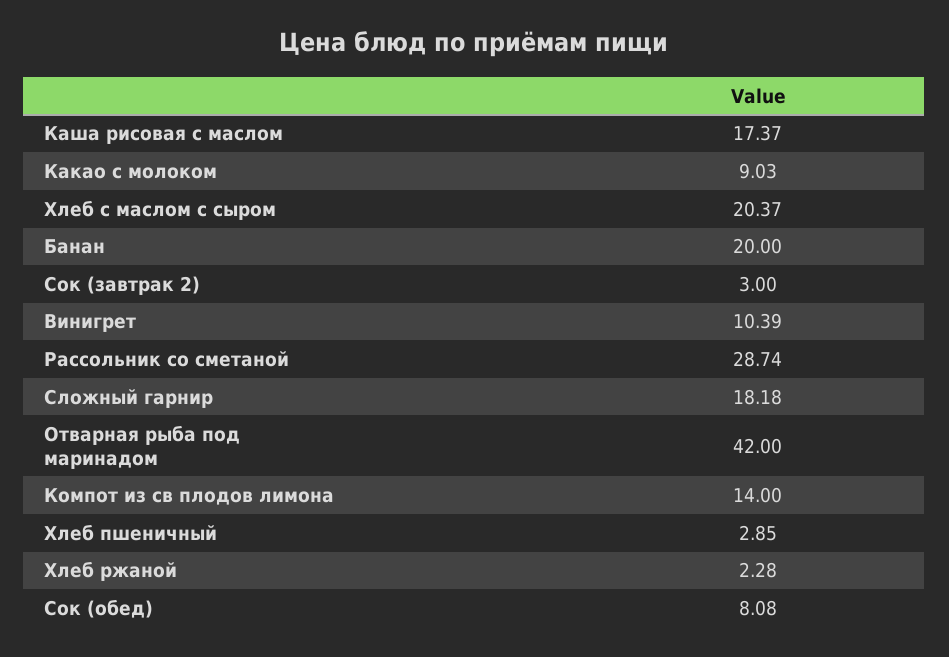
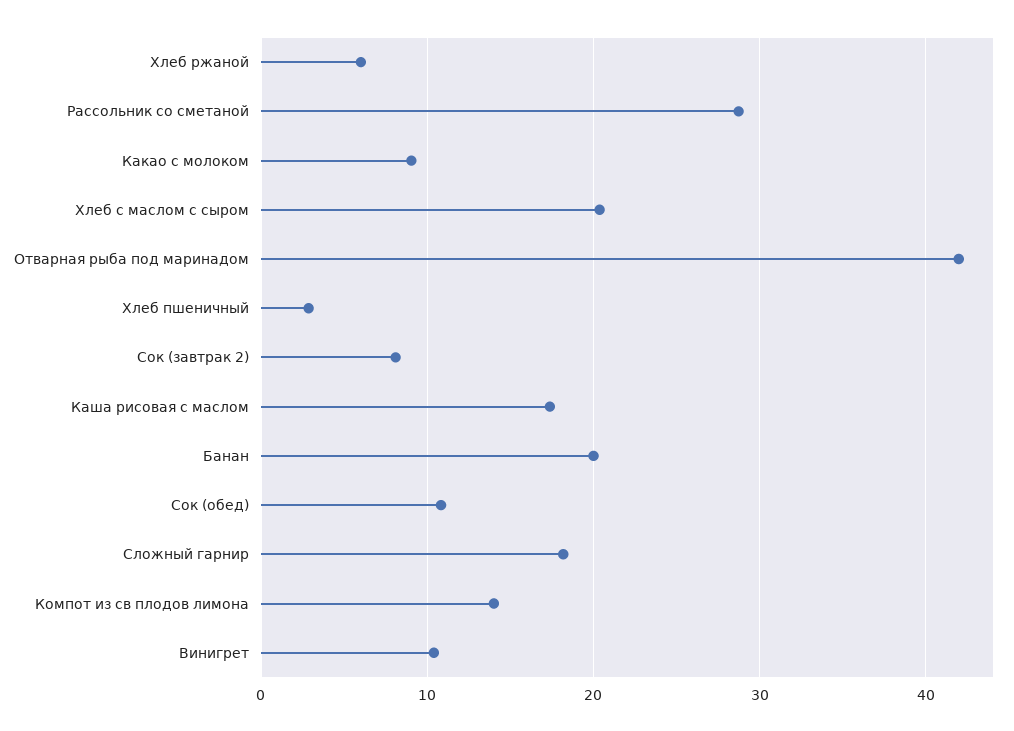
  {
    "Каша рисовая с маслом": 17.37,
    "Какао с молоком": 9.03,
    "Хлеб с маслом с сыром": 20.37,
    "Банан": 20,
-   "Сок (завтрак 2)": 3,
+   "Сок (завтрак 2)": 8,
    "Винигрет": 10.39,
    "Рассольник со сметаной": 28.74,
    "Сложный гарнир": 18.18,
    "Отварная рыба под маринадом": 42,
    "Компот из св плодов лимона": 14,
    "Хлеб пшеничный": 2.85,
-   "Хлеб ржаной": 2.28,
+   "Хлеб ржаной": 6,
-   "Сок (обед)": 8.08
+   "Сок (обед)": 11
  }

